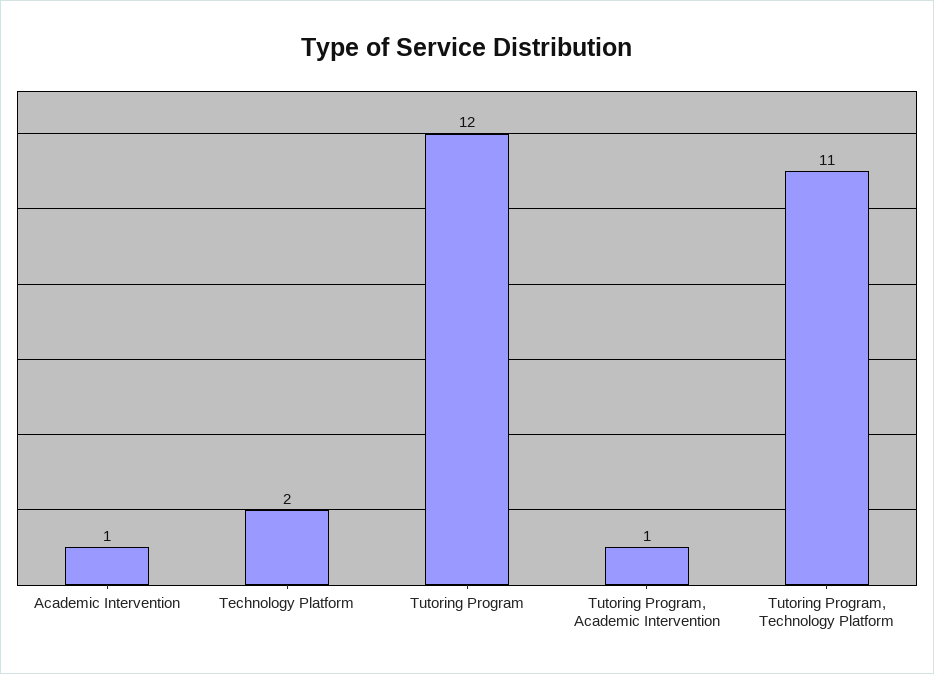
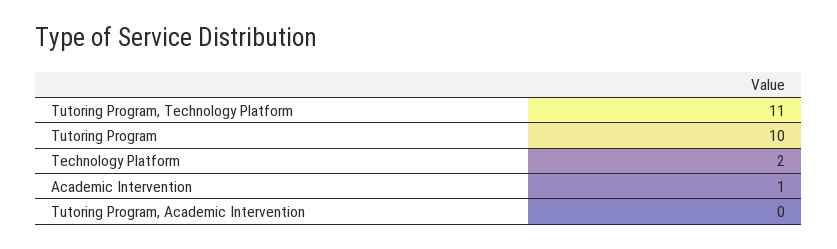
  {
    "Academic Intervention": 1,
    "Technology Platform": 2,
-   "Tutoring Program": 12,
+   "Tutoring Program": 10,
-   "Tutoring Program, Academic Intervention": 1,
+   "Tutoring Program, Academic Intervention": 0,
    "Tutoring Program, Technology Platform": 11
  }

